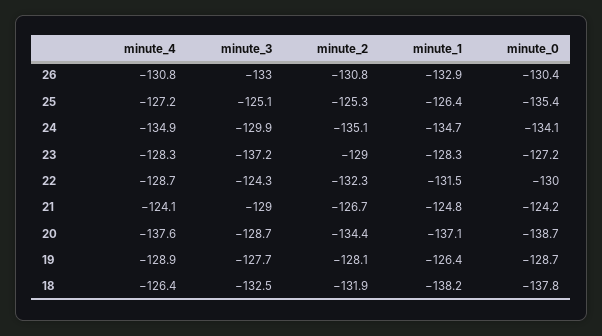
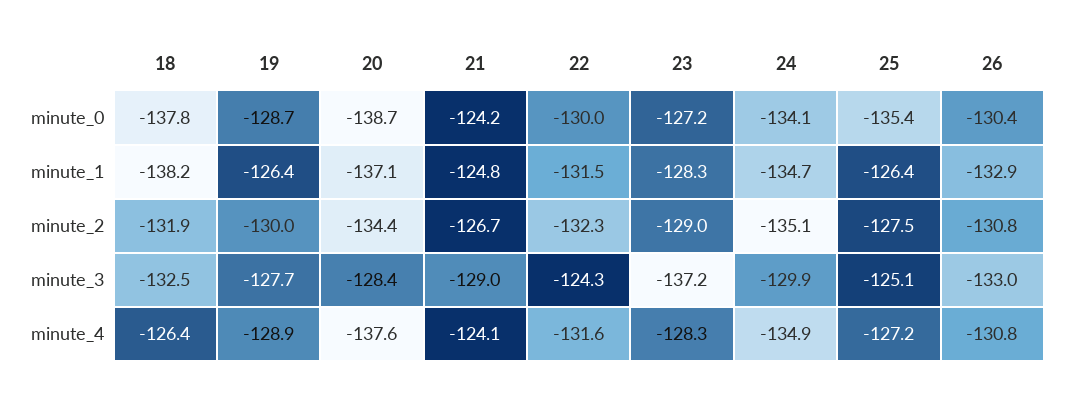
  {
    "minute_4": {
      "26": -130.8,
      "25": -127.2,
      "24": -134.9,
      "23": -128.3,
-     "22": -128.7,
+     "22": -131.6,
      "21": -124.1,
      "20": -137.6,
      "19": -128.9,
      "18": -126.4
    },
    "minute_3": {
      "26": -133,
      "25": -125.1,
      "24": -129.9,
      "23": -137.2,
      "22": -124.3,
      "21": -129,
-     "20": -128.7,
+     "20": -128.4,
      "19": -127.7,
      "18": -132.5
    },
    "minute_2": {
      "26": -130.8,
-     "25": -125.3,
+     "25": -127.5,
      "24": -135.1,
      "23": -129,
      "22": -132.3,
      "21": -126.7,
      "20": -134.4,
-     "19": -128.1,
+     "19": -130,
      "18": -131.9
    },
    "minute_1": {
      "26": -132.9,
      "25": -126.4,
      "24": -134.7,
      "23": -128.3,
      "22": -131.5,
      "21": -124.8,
      "20": -137.1,
      "19": -126.4,
      "18": -138.2
    },
    "minute_0": {
      "26": -130.4,
      "25": -135.4,
      "24": -134.1,
      "23": -127.2,
      "22": -130,
      "21": -124.2,
      "20": -138.7,
      "19": -128.7,
      "18": -137.8
    }
  }

